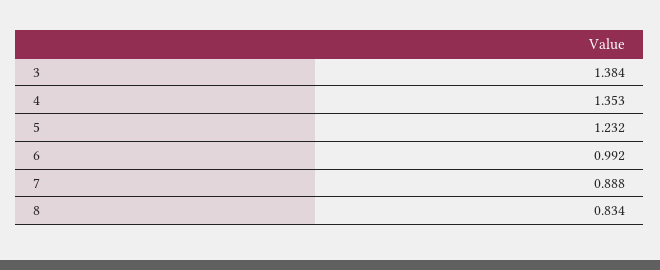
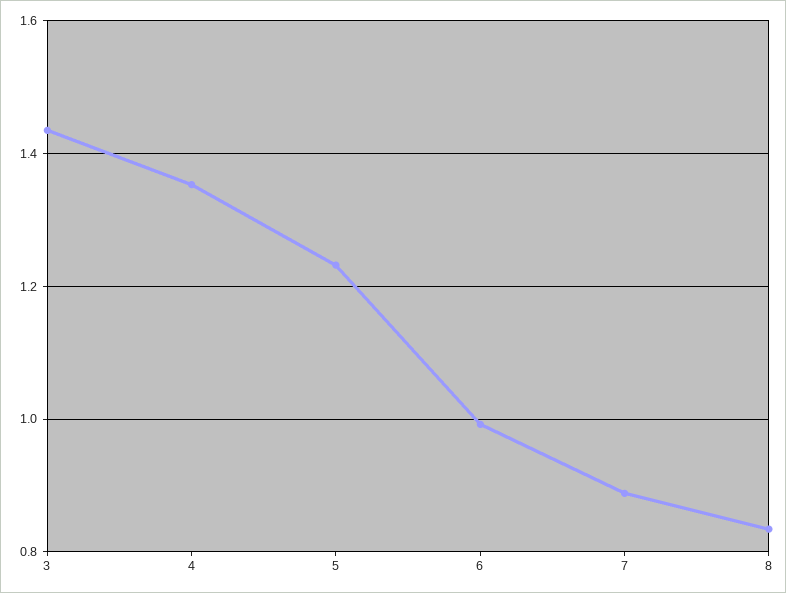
  {
-   "3": 1.384,
+   "3": 1.44,
    "4": 1.353,
    "5": 1.232,
    "6": 0.992,
    "7": 0.888,
    "8": 0.834
  }

